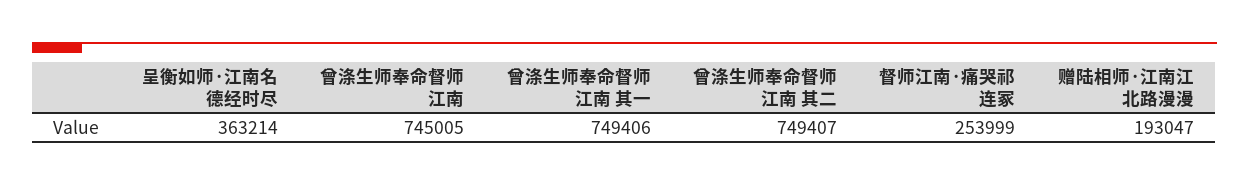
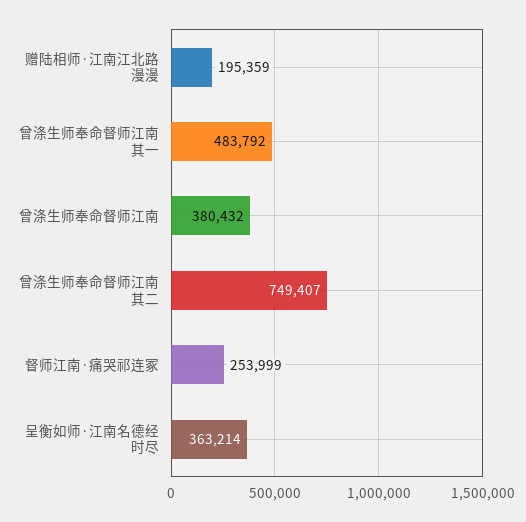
  {
    "呈衡如师·江南名德经时尽": 363214,
-   "曾涤生师奉命督师江南": 745005,
+   "曾涤生师奉命督师江南": 380432,
-   "曾涤生师奉命督师江南 其一": 749406,
+   "曾涤生师奉命督师江南 其一": 483792,
    "曾涤生师奉命督师江南 其二": 749407,
    "督师江南·痛哭祁连冢": 253999,
-   "赠陆相师·江南江北路漫漫": 193047
+   "赠陆相师·江南江北路漫漫": 195359
  }

